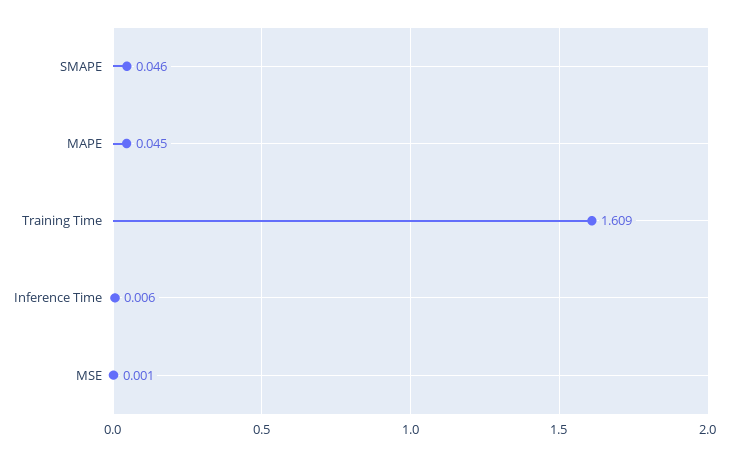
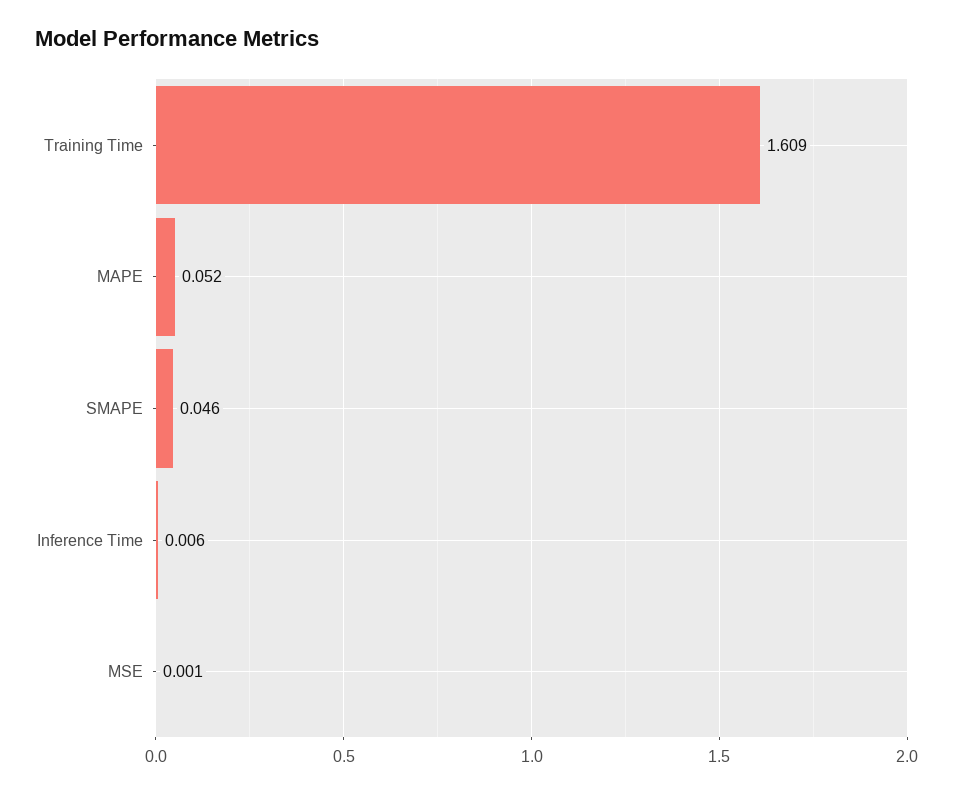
  {
    "SMAPE": 0.046,
-   "MAPE": 0.045,
+   "MAPE": 0.052,
    "Training Time": 1.609,
    "Inference Time": 0.006,
    "MSE": 0.001
  }

